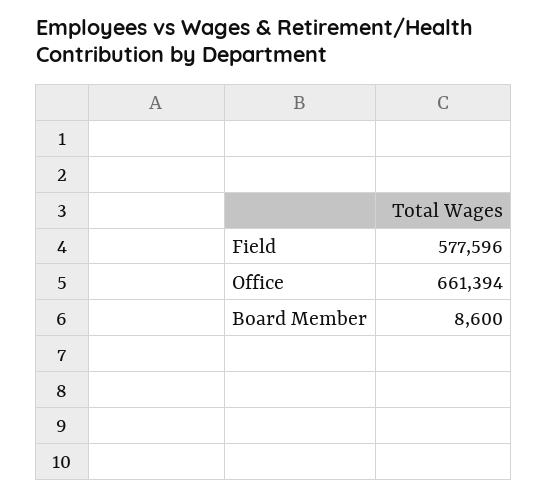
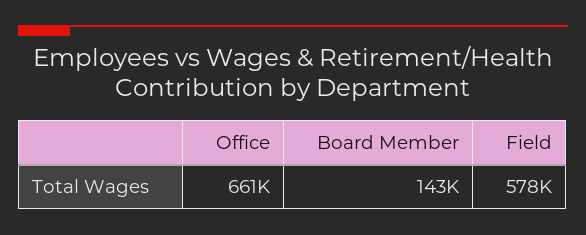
  {
    "Field": 577596,
    "Office": 661394,
-   "Board Member": 8600
+   "Board Member": 143000
  }

